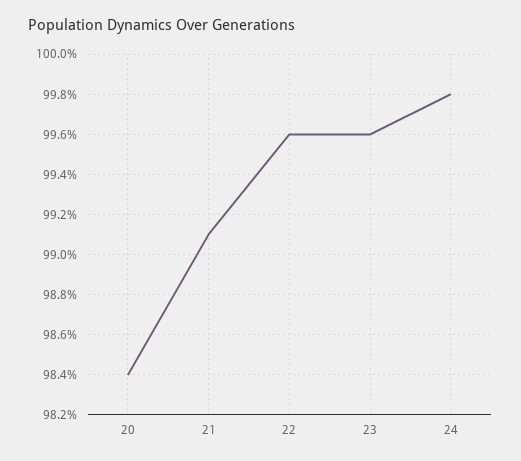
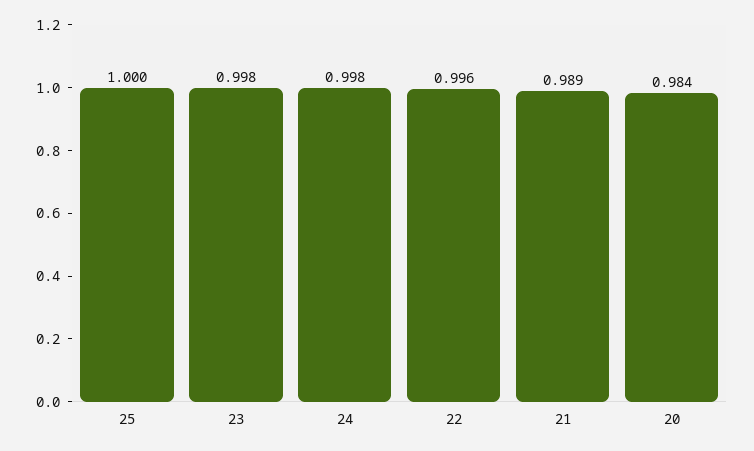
  {
    "20": 0.984,
-   "21": 0.991,
+   "21": 0.989,
    "22": 0.996,
-   "23": 0.996,
+   "23": 0.998,
-   "24": 0.998
+   "24": 0.998,
+   "25": 1
  }

